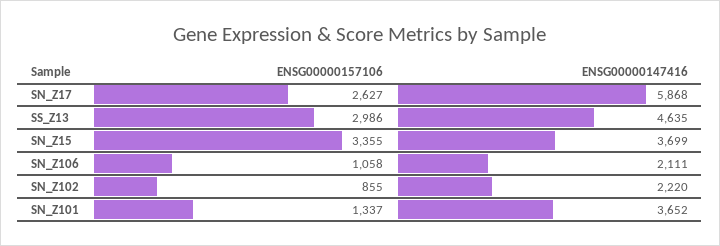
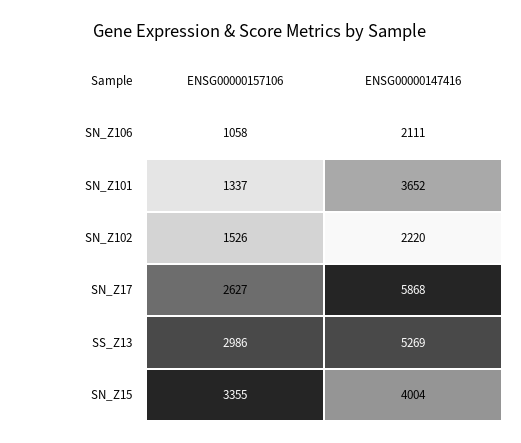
  {
    "ENSG00000157106": {
      "SN_Z17": 2627,
      "SS_Z13": 2986,
      "SN_Z15": 3355,
      "SN_Z106": 1058,
-     "SN_Z102": 855,
+     "SN_Z102": 1526,
      "SN_Z101": 1337
    },
    "ENSG00000147416": {
      "SN_Z17": 5868,
-     "SS_Z13": 4635,
+     "SS_Z13": 5269,
-     "SN_Z15": 3699,
+     "SN_Z15": 4004,
      "SN_Z106": 2111,
      "SN_Z102": 2220,
      "SN_Z101": 3652
    }
  }

